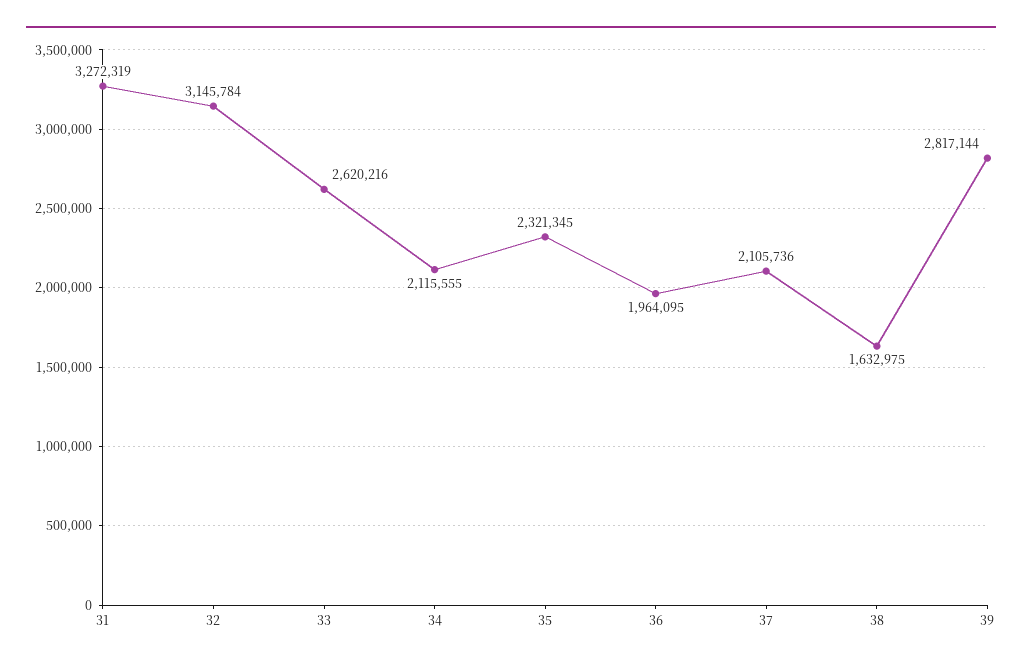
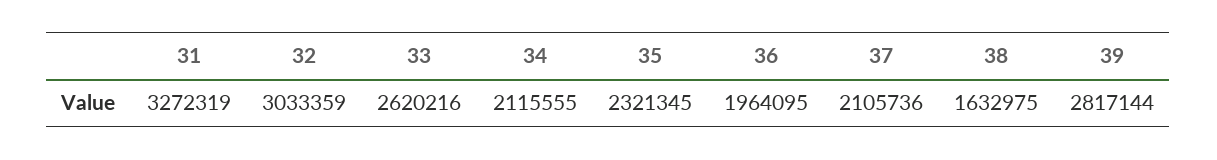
  {
    "31": 3272319,
-   "32": 3145784,
+   "32": 3033359,
    "33": 2620216,
    "34": 2115555,
    "35": 2321345,
    "36": 1964095,
    "37": 2105736,
    "38": 1632975,
    "39": 2817144
  }

